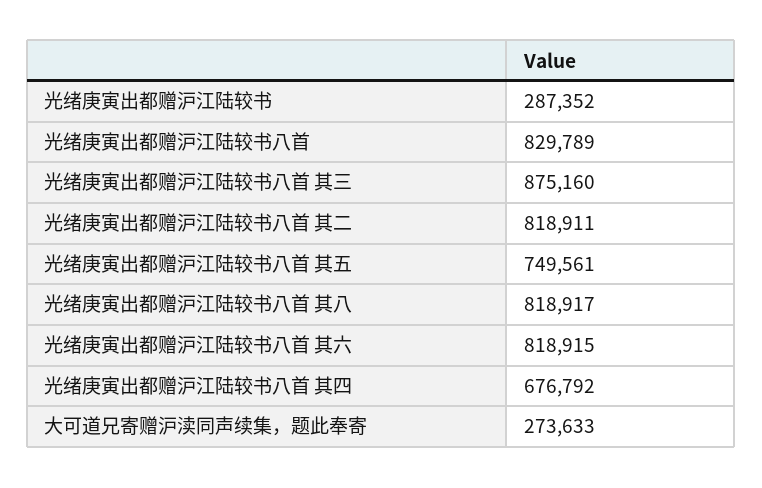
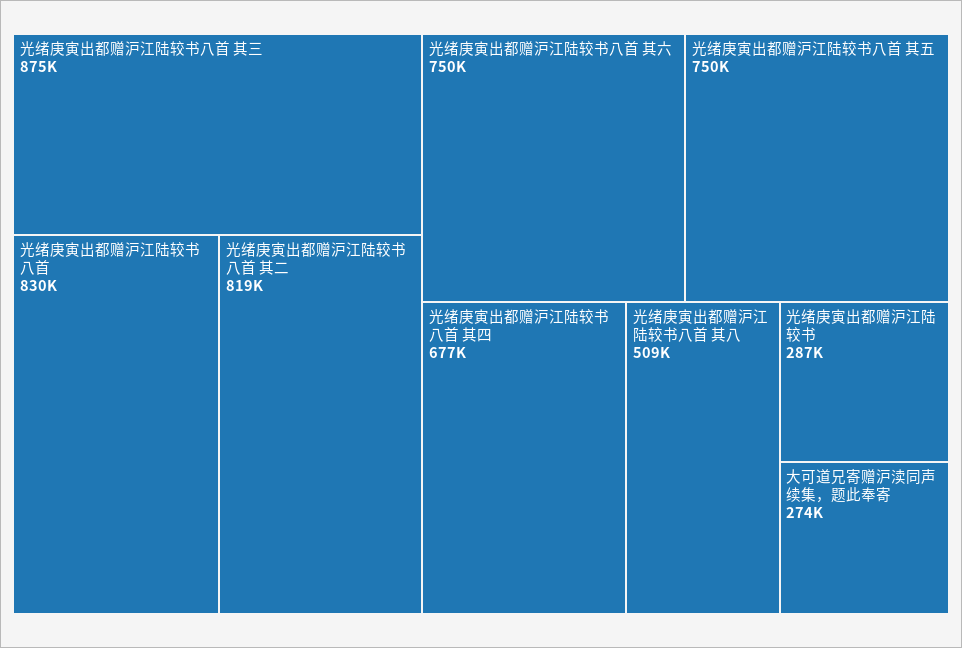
  {
    "光绪庚寅出都赠沪江陆较书": 287352,
    "光绪庚寅出都赠沪江陆较书八首": 829789,
    "光绪庚寅出都赠沪江陆较书八首 其三": 875160,
    "光绪庚寅出都赠沪江陆较书八首 其二": 818911,
    "光绪庚寅出都赠沪江陆较书八首 其五": 749561,
-   "光绪庚寅出都赠沪江陆较书八首 其八": 818917,
+   "光绪庚寅出都赠沪江陆较书八首 其八": 509000,
-   "光绪庚寅出都赠沪江陆较书八首 其六": 818915,
+   "光绪庚寅出都赠沪江陆较书八首 其六": 750000,
    "光绪庚寅出都赠沪江陆较书八首 其四": 676792,
    "大可道兄寄赠沪渎同声续集，题此奉寄": 273633
  }

